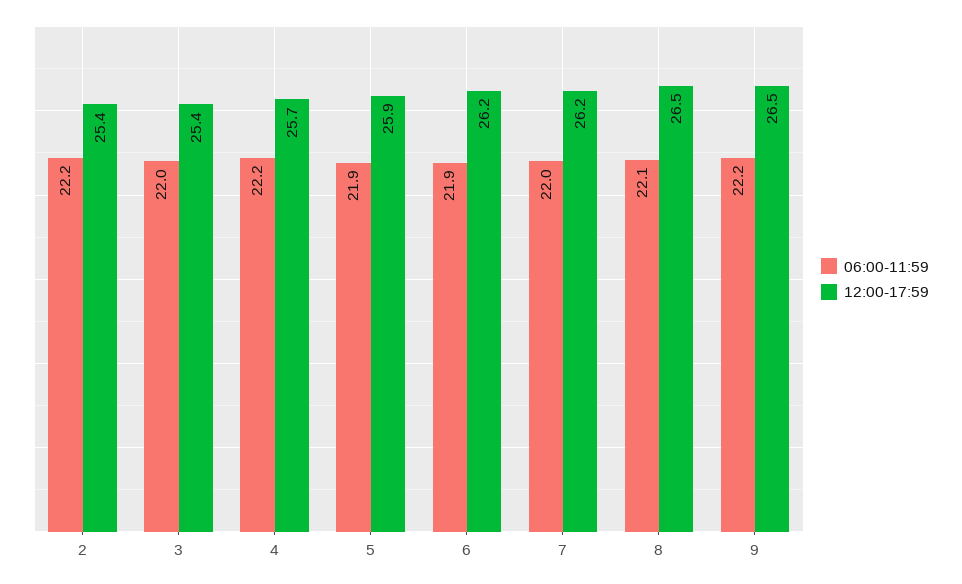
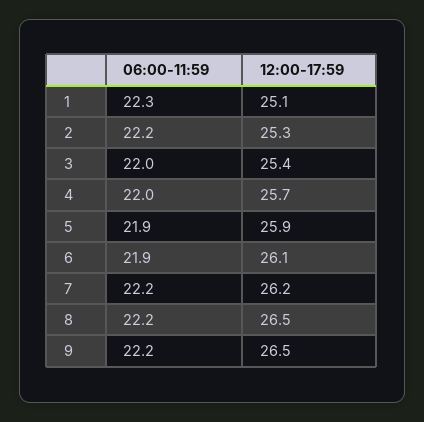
  {
    "06:00-11:59": {
      "2": 22.2,
      "3": 22,
-     "4": 22.2,
+     "4": 22,
      "5": 21.9,
      "6": 21.9,
-     "7": 22,
+     "7": 22.2,
-     "8": 22.1,
+     "8": 22.2,
-     "9": 22.2
+     "9": 22.2,
+     "1": 22.3
    },
    "12:00-17:59": {
-     "2": 25.4,
+     "2": 25.3,
      "3": 25.4,
      "4": 25.7,
      "5": 25.9,
-     "6": 26.2,
+     "6": 26.1,
      "7": 26.2,
      "8": 26.5,
-     "9": 26.5
+     "9": 26.5,
+     "1": 25.1
    }
  }

